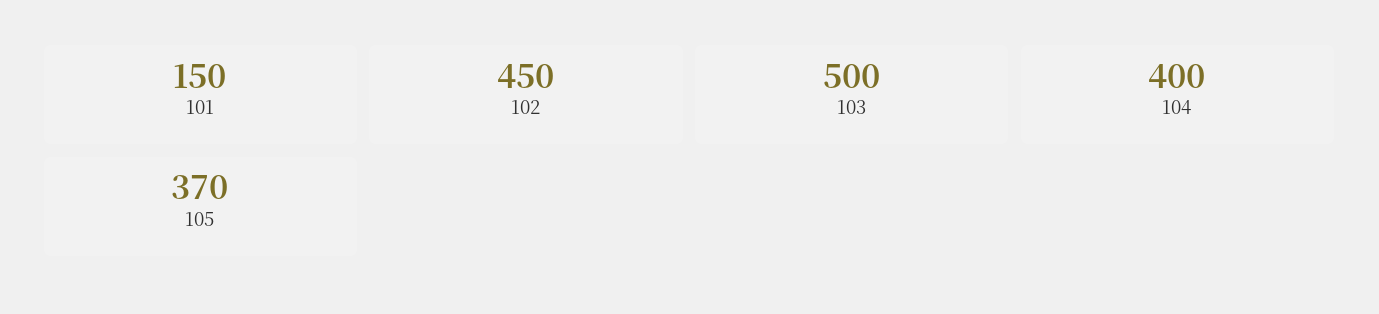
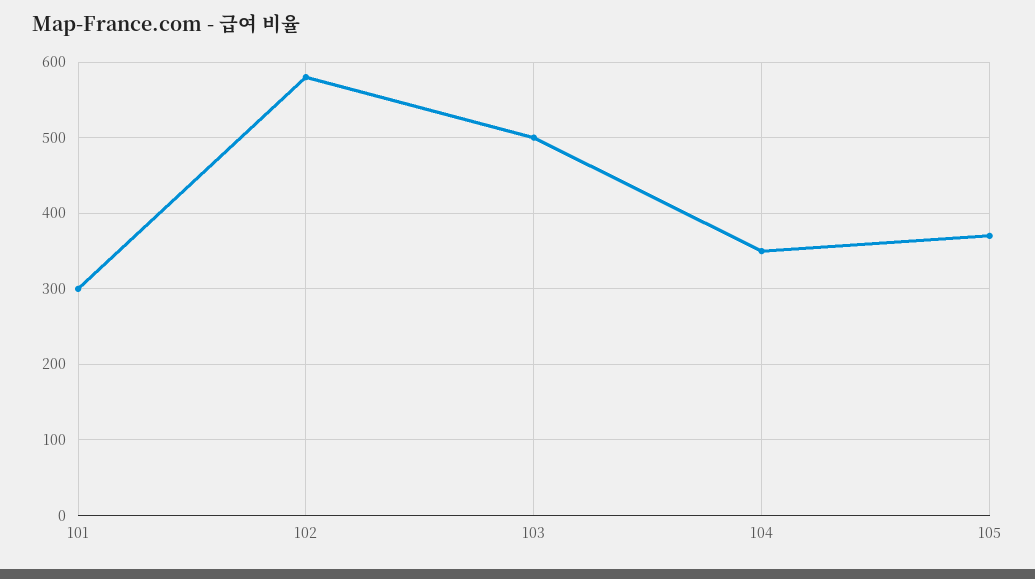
  {
-   "101": 150,
+   "101": 300,
-   "102": 450,
+   "102": 580,
    "103": 500,
-   "104": 400,
+   "104": 350,
    "105": 370
  }

